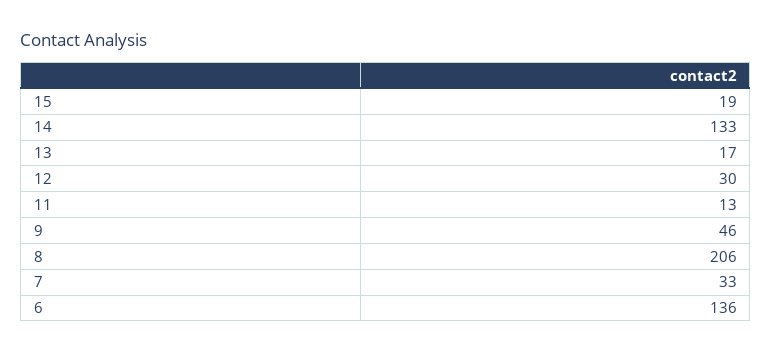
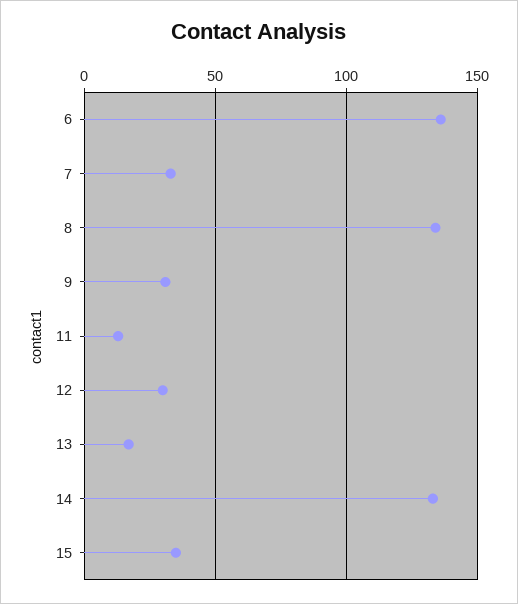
  {
-   "15": 19,
+   "15": 35,
    "14": 133,
    "13": 17,
    "12": 30,
    "11": 13,
-   "9": 46,
+   "9": 30,
-   "8": 206,
+   "8": 135,
    "7": 33,
    "6": 136
  }

